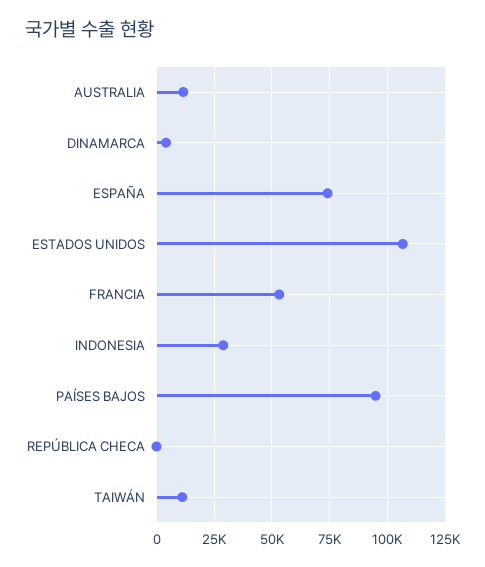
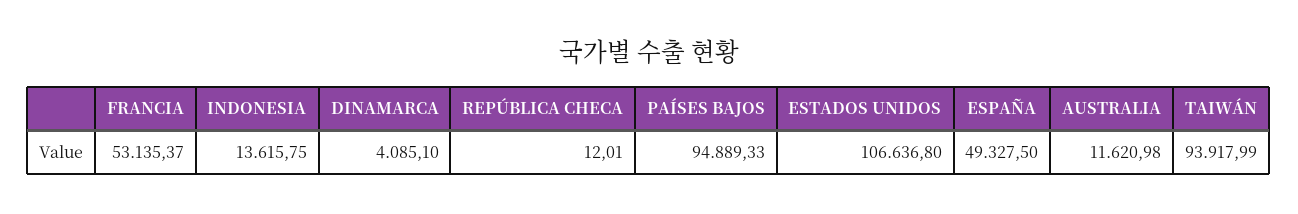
  {
    "AUSTRALIA": 11620.98,
    "DINAMARCA": 4085.1,
-   "ESPAÑA": 75000,
+   "ESPAÑA": 49327.5,
    "ESTADOS UNIDOS": 106636.8,
    "FRANCIA": 53135.37,
-   "INDONESIA": 30000,
+   "INDONESIA": 13615.75,
    "PAÍSES BAJOS": 94889.33,
    "REPÚBLICA CHECA": 12.01,
-   "TAIWÁN": 10000
+   "TAIWÁN": 93917.99
  }

